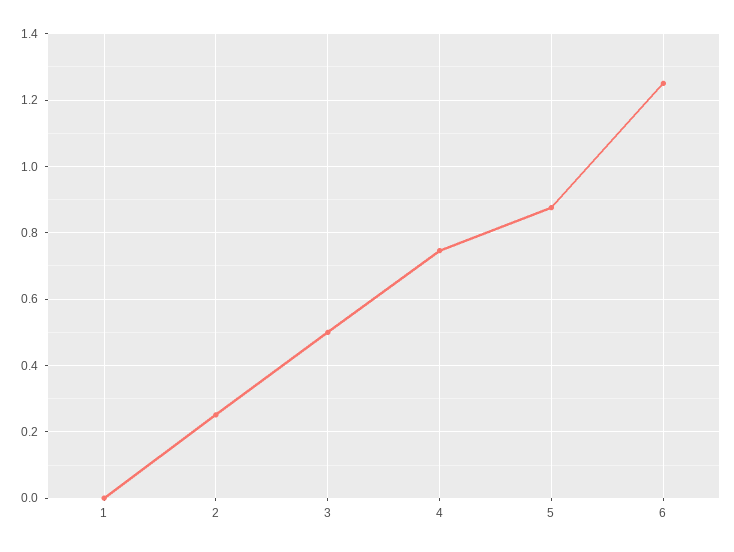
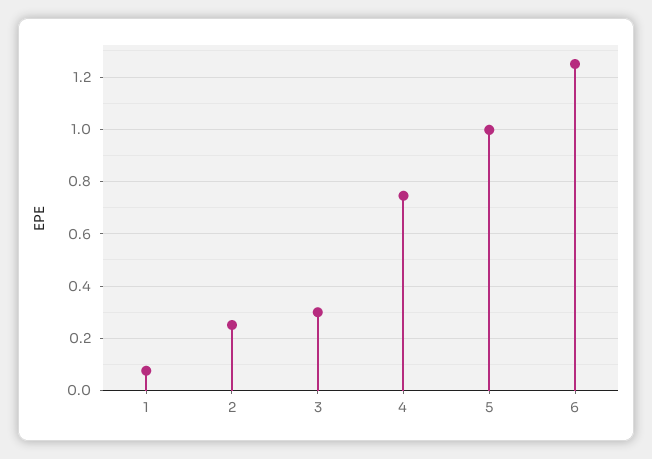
  {
-   "1": 0,
+   "1": 0.075,
    "2": 0.26,
-   "3": 0.5,
+   "3": 0.3,
    "4": 0.74,
-   "5": 0.88,
+   "5": 1,
    "6": 1.26
  }

